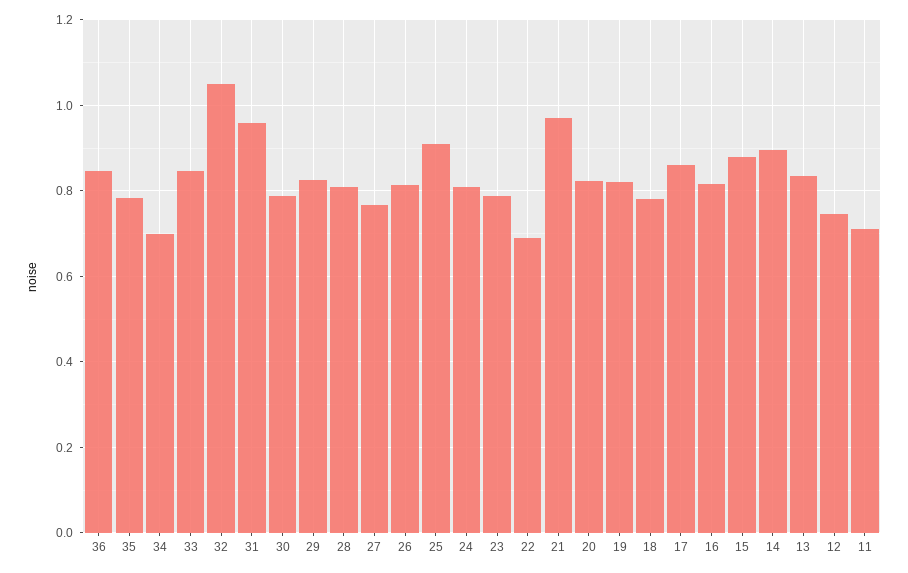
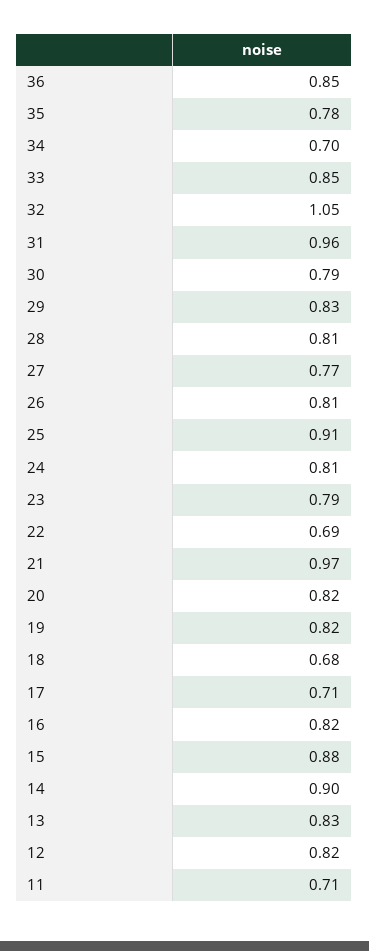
  {
    "36": 0.85,
    "35": 0.78,
    "34": 0.7,
    "33": 0.85,
    "32": 1.05,
    "31": 0.96,
    "30": 0.79,
    "29": 0.83,
    "28": 0.81,
    "27": 0.77,
    "26": 0.81,
    "25": 0.91,
    "24": 0.81,
    "23": 0.79,
    "22": 0.69,
    "21": 0.97,
    "20": 0.82,
    "19": 0.82,
-   "18": 0.78,
+   "18": 0.68,
-   "17": 0.86,
+   "17": 0.71,
    "16": 0.82,
    "15": 0.88,
    "14": 0.9,
    "13": 0.83,
-   "12": 0.74,
+   "12": 0.82,
    "11": 0.71
  }

